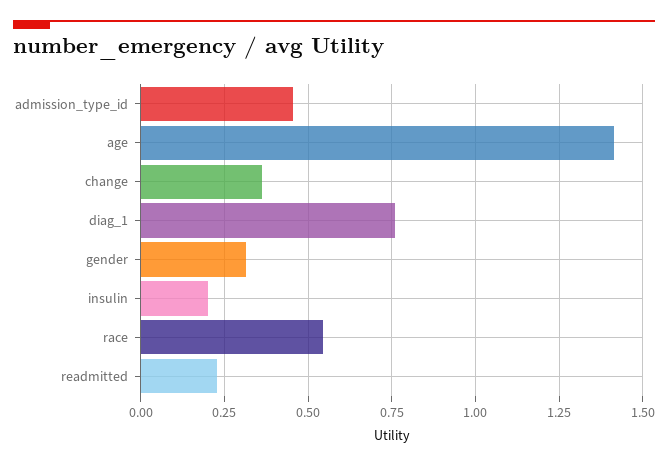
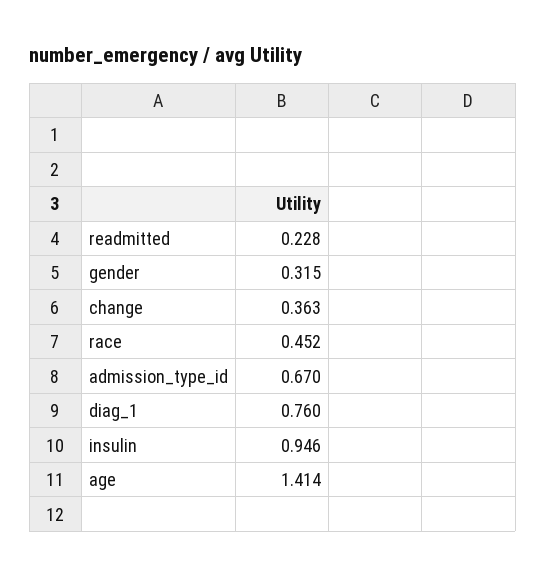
  {
-   "admission_type_id": 0.45,
+   "admission_type_id": 0.67,
    "age": 1.414,
    "change": 0.363,
    "diag_1": 0.76,
    "gender": 0.315,
-   "insulin": 0.2,
+   "insulin": 0.946,
-   "race": 0.55,
+   "race": 0.452,
    "readmitted": 0.228
  }

